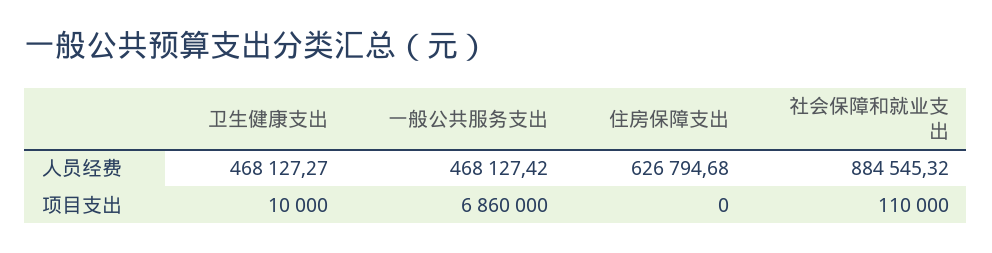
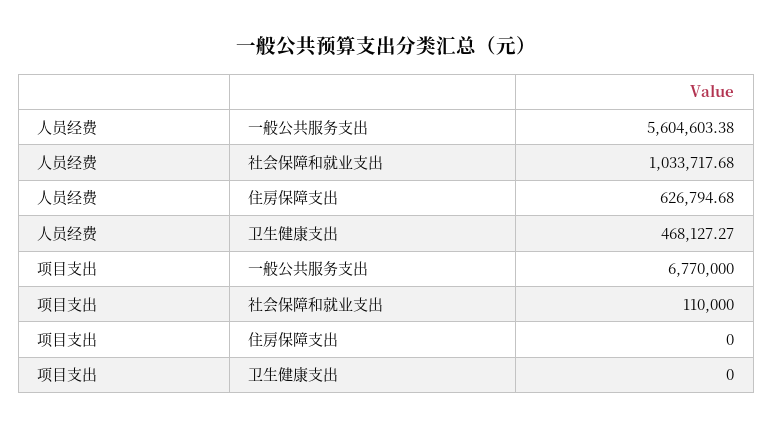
  {
    "卫生健康支出": {
      "人员经费": 468127.27,
-     "项目支出": 10000
+     "项目支出": 0
    },
    "一般公共服务支出": {
-     "人员经费": 468127.42,
+     "人员经费": 5604603.38,
-     "项目支出": 6860000
+     "项目支出": 6770000
    },
    "住房保障支出": {
      "人员经费": 626794.68,
      "项目支出": 0
    },
    "社会保障和就业支出": {
-     "人员经费": 884545.32,
+     "人员经费": 1033717.68,
      "项目支出": 110000
    }
  }

